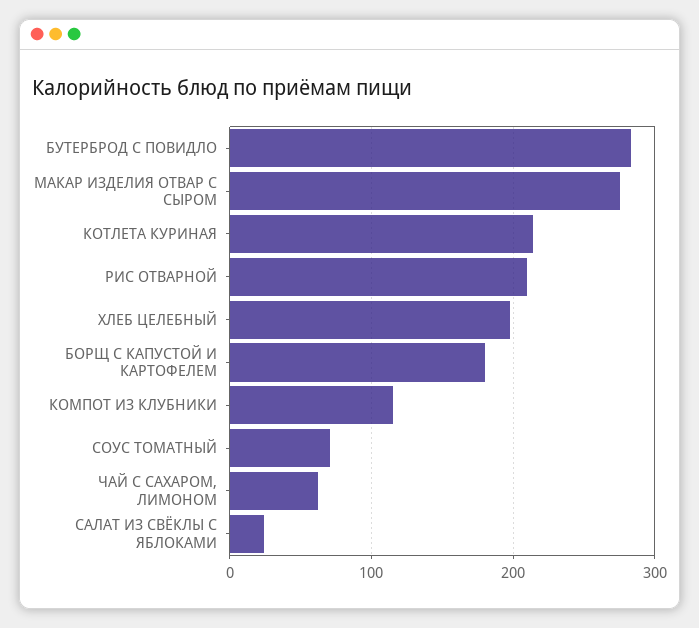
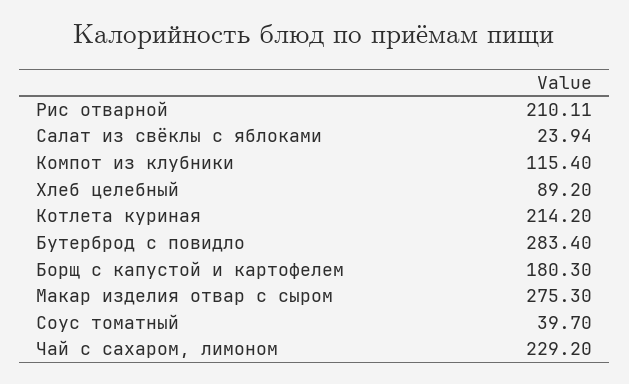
  {
    "БУТЕРБРОД С ПОВИДЛО": 283.4,
    "МАКАР ИЗДЕЛИЯ ОТВАР С СЫРОМ": 275.3,
    "КОТЛЕТА КУРИНАЯ": 214.2,
    "РИС ОТВАРНОЙ": 210.11,
-   "ХЛЕБ ЦЕЛЕБНЫЙ": 200,
+   "ХЛЕБ ЦЕЛЕБНЫЙ": 89.2,
    "БОРЩ С КАПУСТОЙ И КАРТОФЕЛЕМ": 180.3,
    "КОМПОТ ИЗ КЛУБНИКИ": 115.4,
-   "СОУС ТОМАТНЫЙ": 70,
+   "СОУС ТОМАТНЫЙ": 39.7,
-   "ЧАЙ С САХАРОМ, ЛИМОНОМ": 60,
+   "ЧАЙ С САХАРОМ, ЛИМОНОМ": 229.2,
    "САЛАТ ИЗ СВЁКЛЫ С ЯБЛОКАМИ": 23.94
  }

